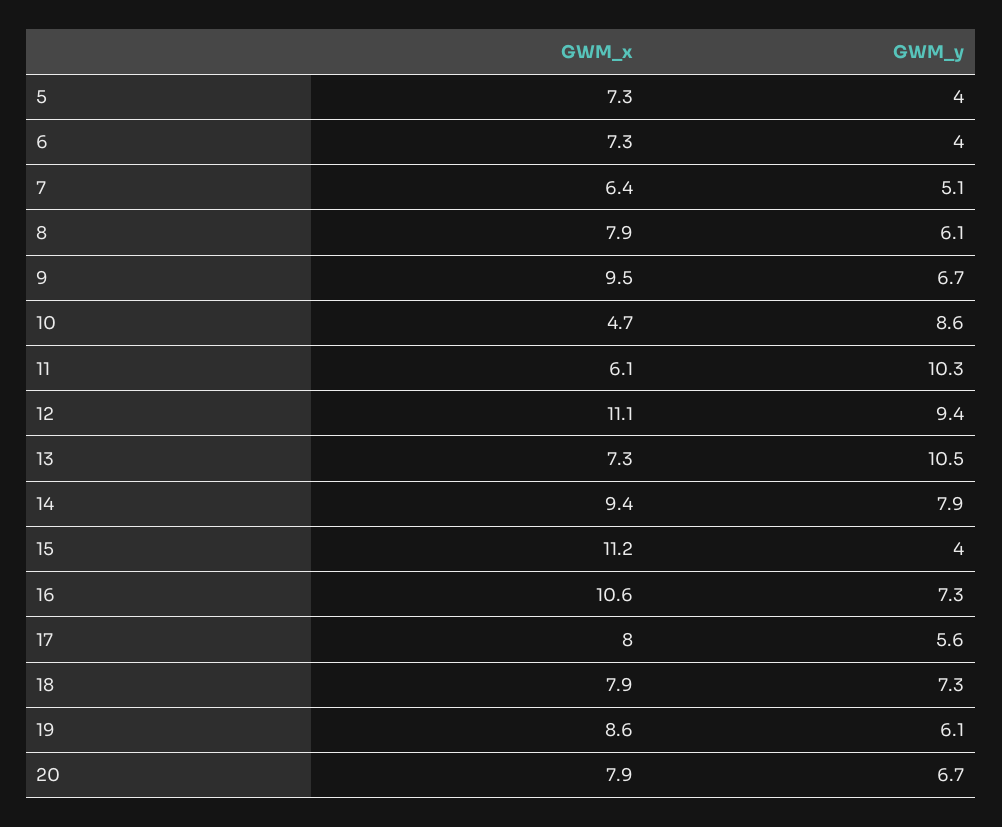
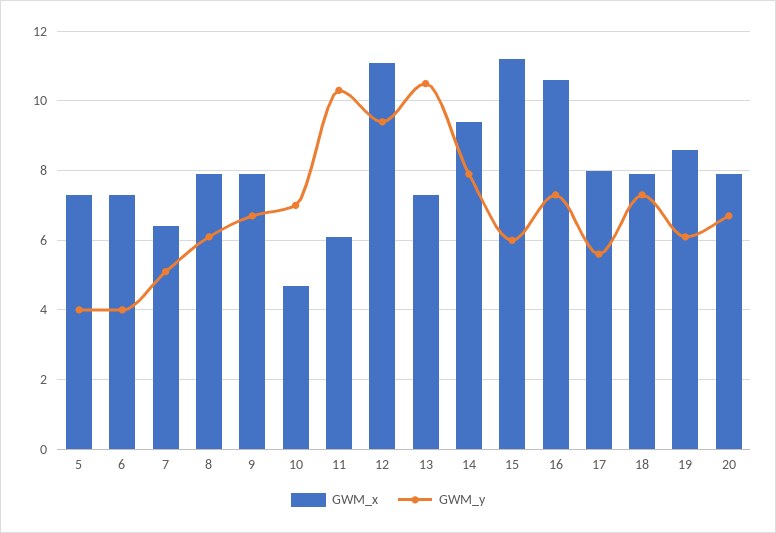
  {
    "GWM_x": {
      "5": 7.3,
      "6": 7.3,
      "7": 6.4,
      "8": 7.9,
-     "9": 9.5,
+     "9": 8,
      "10": 4.7,
      "11": 6.1,
      "12": 11.1,
      "13": 7.3,
      "14": 9.4,
      "15": 11.2,
      "16": 10.6,
      "17": 8,
      "18": 7.9,
      "19": 8.6,
      "20": 7.9
    },
    "GWM_y": {
      "5": 4,
      "6": 4,
      "7": 5.1,
      "8": 6.1,
      "9": 6.7,
-     "10": 8.6,
+     "10": 7,
      "11": 10.3,
      "12": 9.4,
      "13": 10.5,
      "14": 7.9,
-     "15": 4,
+     "15": 6,
      "16": 7.3,
      "17": 5.6,
      "18": 7.3,
      "19": 6.1,
      "20": 6.7
    }
  }

